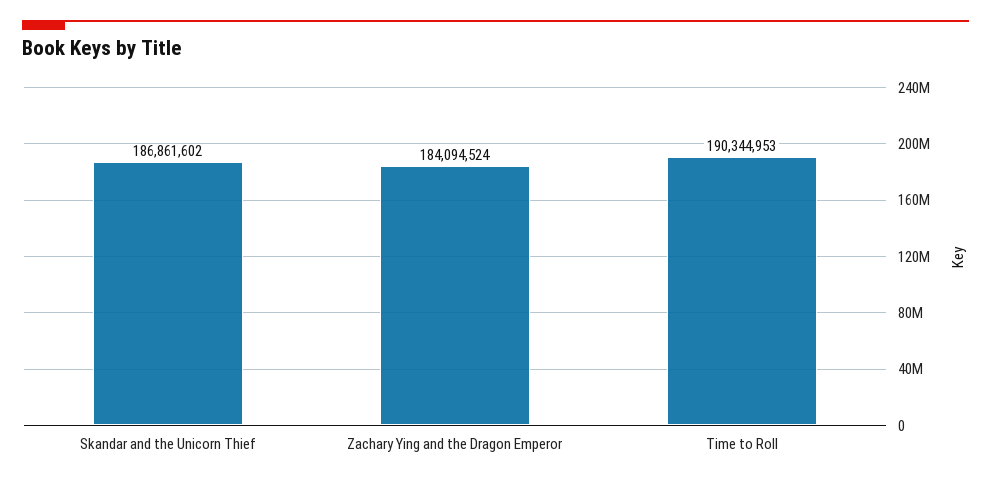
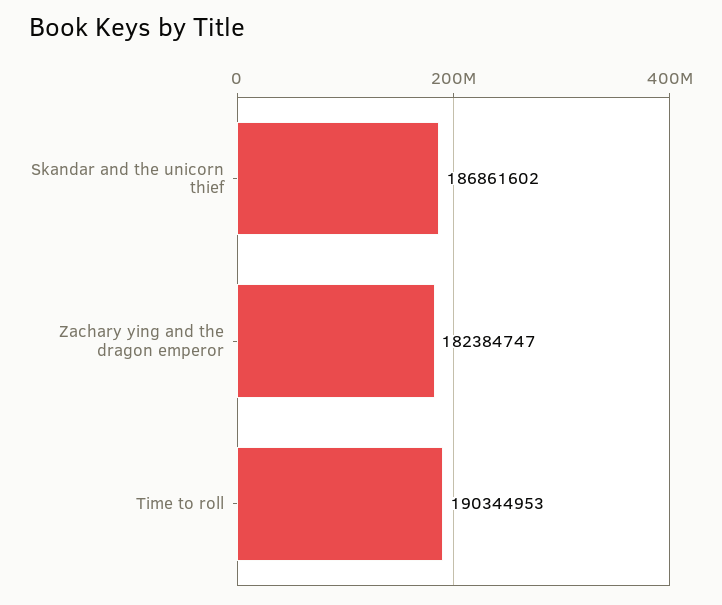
  {
    "Skandar and the Unicorn Thief": 186861602,
-   "Zachary Ying and the Dragon Emperor": 184094524,
+   "Zachary Ying and the Dragon Emperor": 182384747,
    "Time to Roll": 190344953
  }

